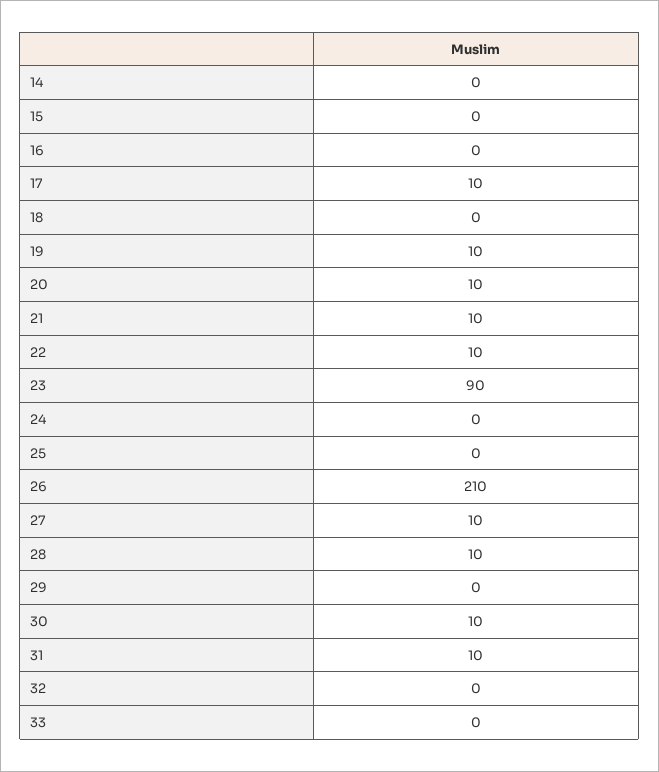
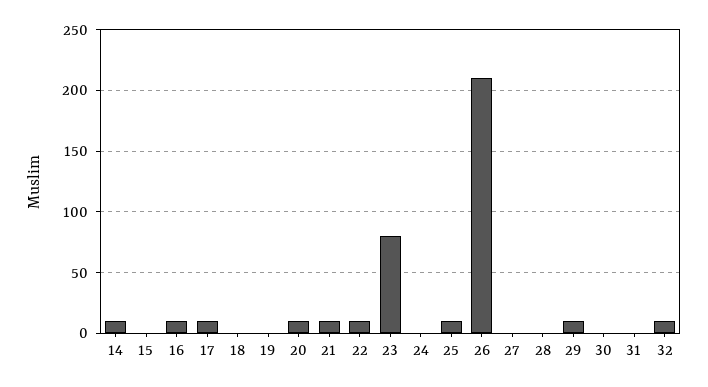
  {
-   "14": 0,
+   "14": 10,
    "15": 0,
-   "16": 0,
+   "16": 10,
    "17": 10,
    "18": 0,
-   "19": 10,
+   "19": 0,
    "20": 10,
    "21": 10,
    "22": 10,
-   "23": 90,
+   "23": 80,
    "24": 0,
-   "25": 0,
+   "25": 10,
    "26": 210,
-   "27": 10,
+   "27": 0,
-   "28": 10,
+   "28": 0,
-   "29": 0,
+   "29": 10,
-   "30": 10,
+   "30": 0,
-   "31": 10,
+   "31": 0,
-   "32": 0,
+   "32": 10
-   "33": 0
  }

